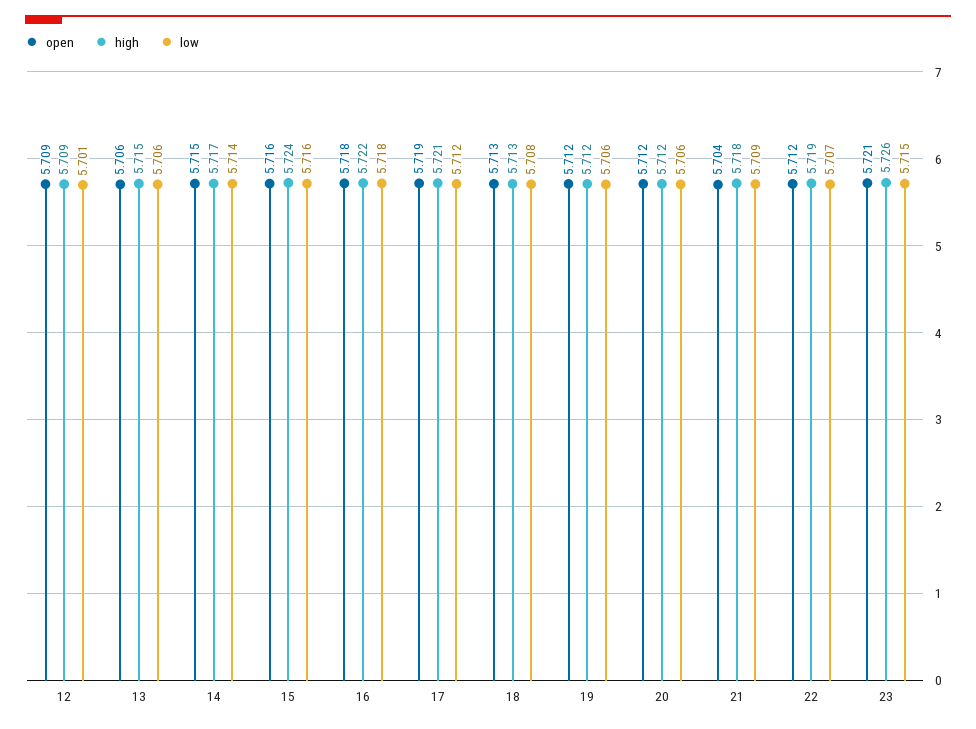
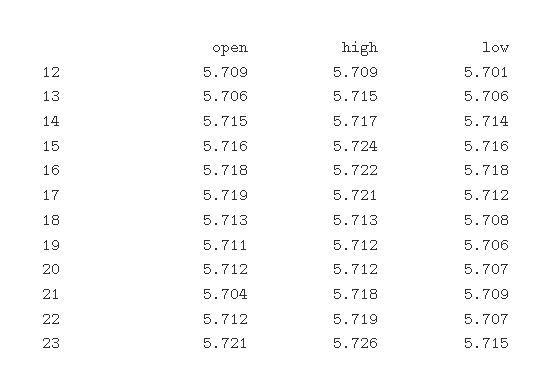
  {
    "open": {
      "12": 5.709,
      "13": 5.706,
      "14": 5.715,
      "15": 5.716,
      "16": 5.718,
      "17": 5.719,
      "18": 5.713,
-     "19": 5.712,
+     "19": 5.711,
      "20": 5.712,
      "21": 5.704,
      "22": 5.712,
      "23": 5.721
    },
    "high": {
      "12": 5.709,
      "13": 5.715,
      "14": 5.717,
      "15": 5.724,
      "16": 5.722,
      "17": 5.721,
      "18": 5.713,
      "19": 5.712,
      "20": 5.712,
      "21": 5.718,
      "22": 5.719,
      "23": 5.726
    },
    "low": {
      "12": 5.701,
      "13": 5.706,
      "14": 5.714,
      "15": 5.716,
      "16": 5.718,
      "17": 5.712,
      "18": 5.708,
      "19": 5.706,
-     "20": 5.706,
+     "20": 5.707,
      "21": 5.709,
      "22": 5.707,
      "23": 5.715
    }
  }

